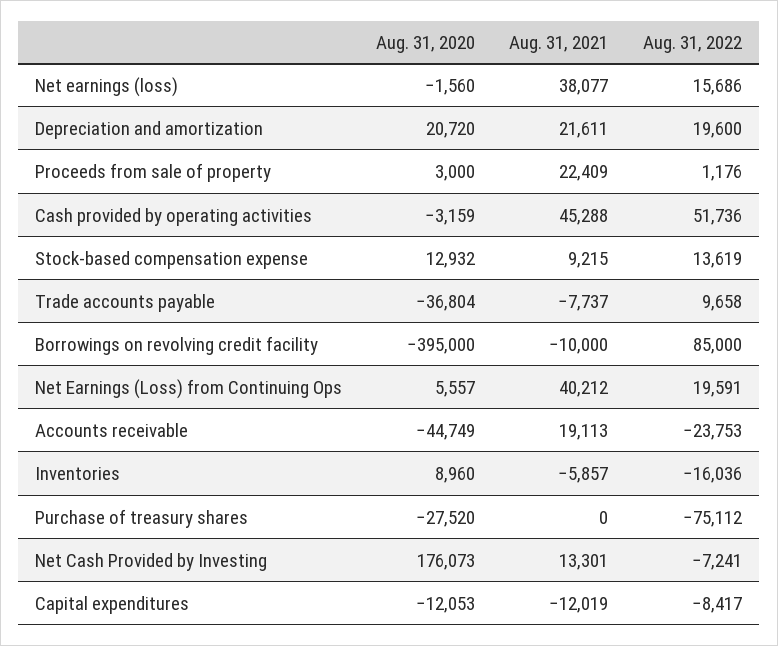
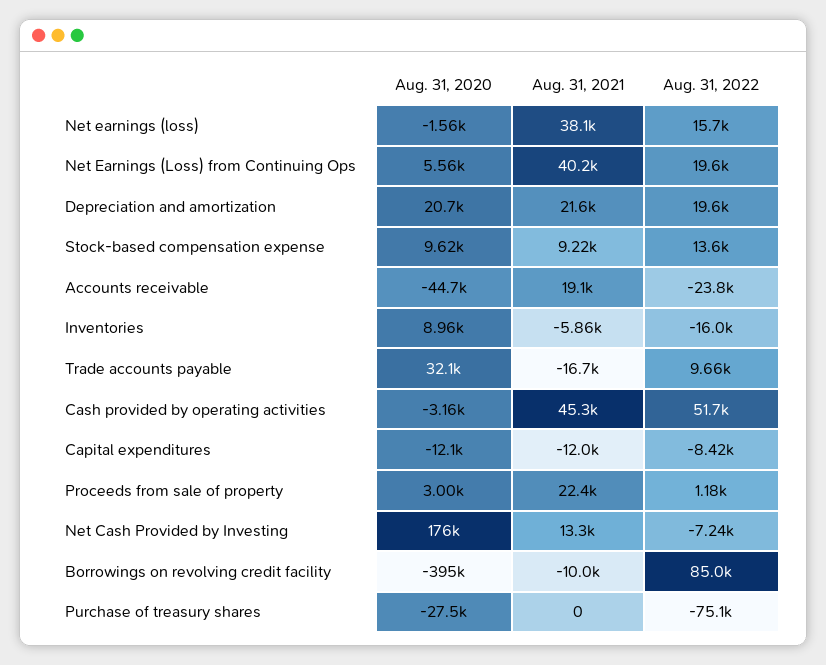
  {
    "Aug. 31, 2020": {
      "Net earnings (loss)": -1560,
      "Depreciation and amortization": 20720,
      "Proceeds from sale of property": 3000,
      "Cash provided by operating activities": -3159,
-     "Stock-based compensation expense": 12932,
+     "Stock-based compensation expense": 9620,
-     "Trade accounts payable": -36804,
+     "Trade accounts payable": 32100,
      "Borrowings on revolving credit facility": -395000,
      "Net Earnings (Loss) from Continuing Ops": 5557,
      "Accounts receivable": -44749,
      "Inventories": 8960,
      "Purchase of treasury shares": -27520,
      "Net Cash Provided by Investing": 176073,
      "Capital expenditures": -12053
    },
    "Aug. 31, 2021": {
      "Net earnings (loss)": 38077,
      "Depreciation and amortization": 21611,
      "Proceeds from sale of property": 22409,
      "Cash provided by operating activities": 45288,
      "Stock-based compensation expense": 9215,
-     "Trade accounts payable": -7737,
+     "Trade accounts payable": -16700,
      "Borrowings on revolving credit facility": -10000,
      "Net Earnings (Loss) from Continuing Ops": 40212,
      "Accounts receivable": 19113,
      "Inventories": -5857,
      "Purchase of treasury shares": 0,
      "Net Cash Provided by Investing": 13301,
      "Capital expenditures": -12019
    },
    "Aug. 31, 2022": {
      "Net earnings (loss)": 15686,
      "Depreciation and amortization": 19600,
      "Proceeds from sale of property": 1176,
      "Cash provided by operating activities": 51736,
      "Stock-based compensation expense": 13619,
      "Trade accounts payable": 9658,
      "Borrowings on revolving credit facility": 85000,
      "Net Earnings (Loss) from Continuing Ops": 19591,
      "Accounts receivable": -23753,
      "Inventories": -16036,
      "Purchase of treasury shares": -75112,
      "Net Cash Provided by Investing": -7241,
      "Capital expenditures": -8417
    }
  }

